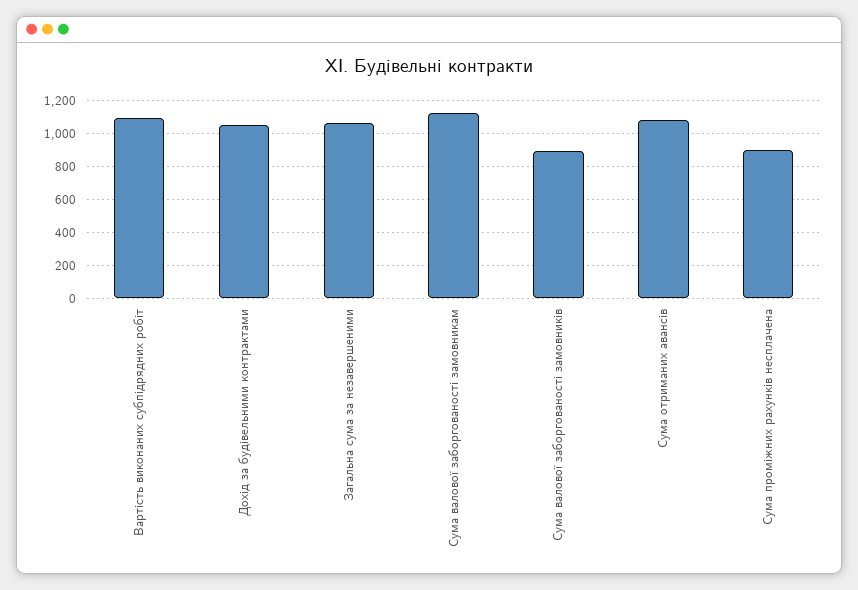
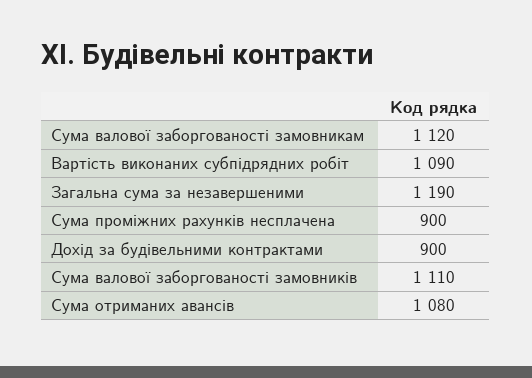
  {
    "Вартість виконаних субпідрядних робіт": 1090,
-   "Дохід за будівельними контрактами": 1050,
+   "Дохід за будівельними контрактами": 900,
-   "Загальна сума за незавершеними": 1050,
+   "Загальна сума за незавершеними": 1190,
    "Сума валової заборгованості замовникам": 1120,
-   "Сума валової заборгованості замовників": 900,
+   "Сума валової заборгованості замовників": 1110,
    "Сума отриманих авансів": 1080,
    "Сума проміжних рахунків несплачена": 900
  }

